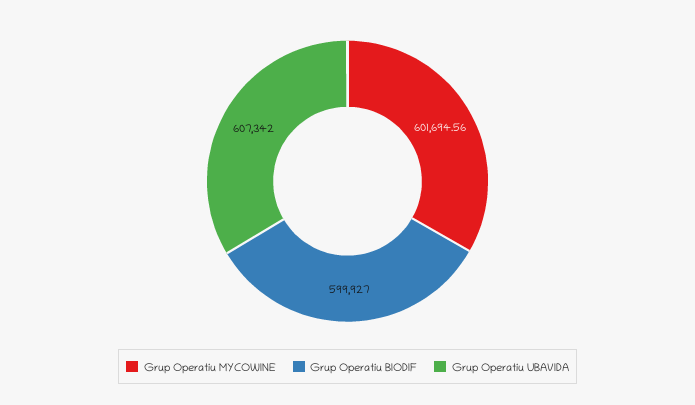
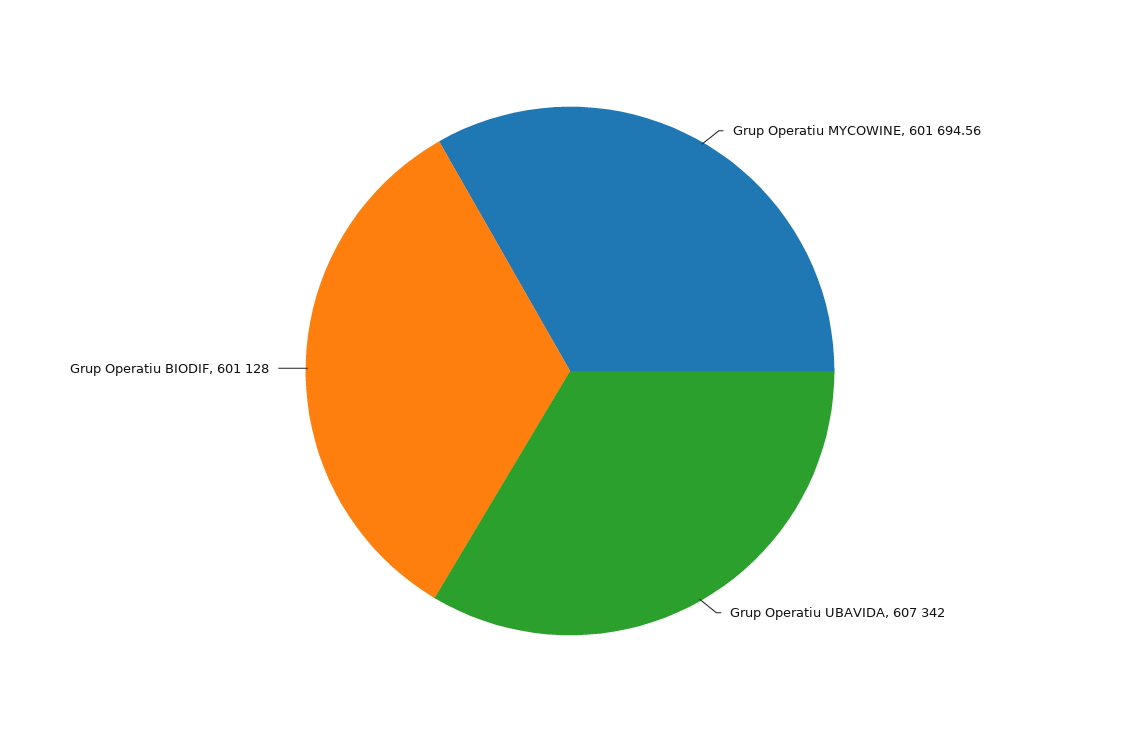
  {
    "Grup Operatiu MYCOWINE": 601694.56,
-   "Grup Operatiu BIODIF": 599927,
+   "Grup Operatiu BIODIF": 601128,
    "Grup Operatiu UBAVIDA": 607342
  }

